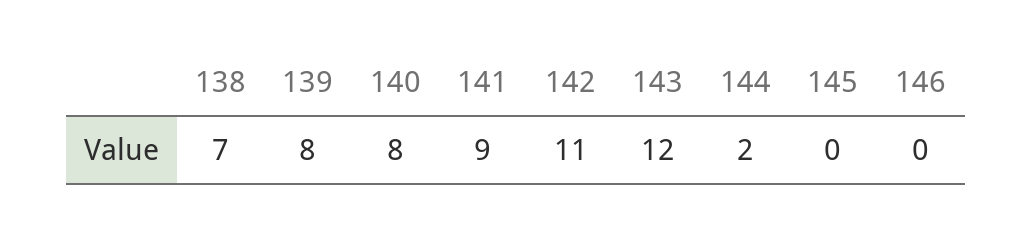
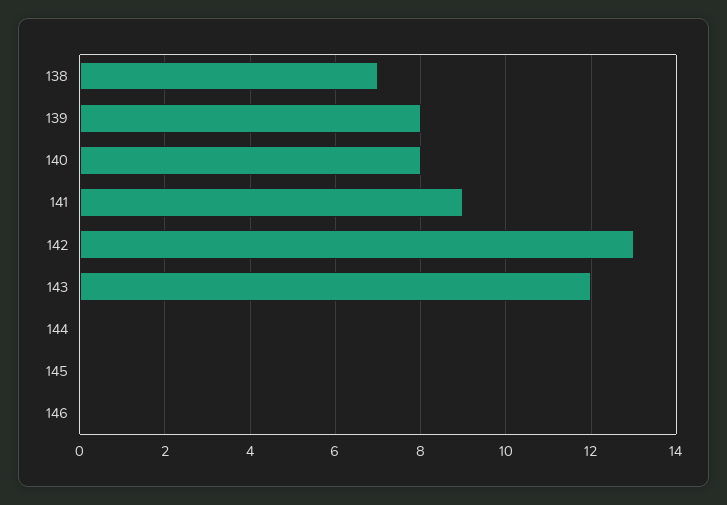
  {
    "138": 7,
    "139": 8,
    "140": 8,
    "141": 9,
-   "142": 11,
+   "142": 13,
    "143": 12,
-   "144": 2,
+   "144": 0,
    "145": 0,
    "146": 0
  }

